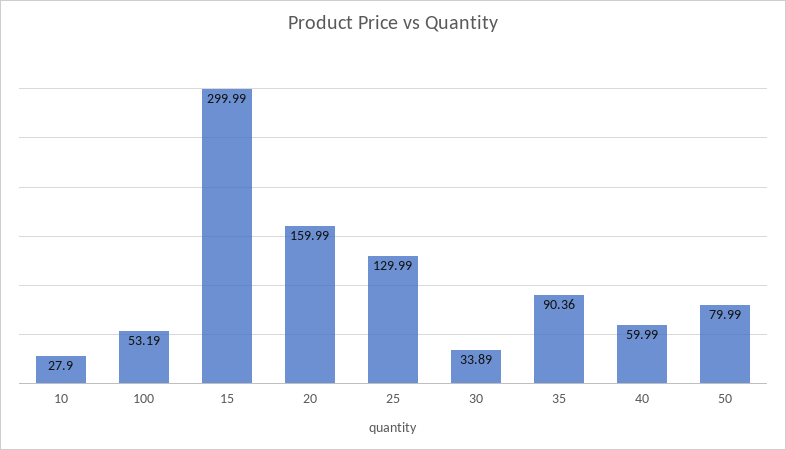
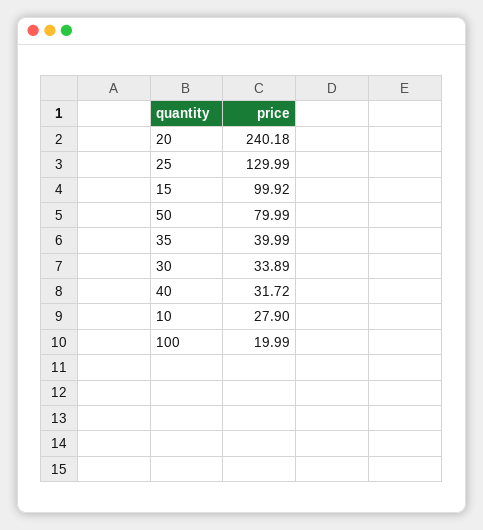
  {
    "10": 27.9,
-   "100": 53.19,
+   "100": 19.99,
-   "15": 299.99,
+   "15": 99.92,
-   "20": 159.99,
+   "20": 240.18,
    "25": 129.99,
    "30": 33.89,
-   "35": 90.36,
+   "35": 39.99,
-   "40": 59.99,
+   "40": 31.72,
    "50": 79.99
  }

